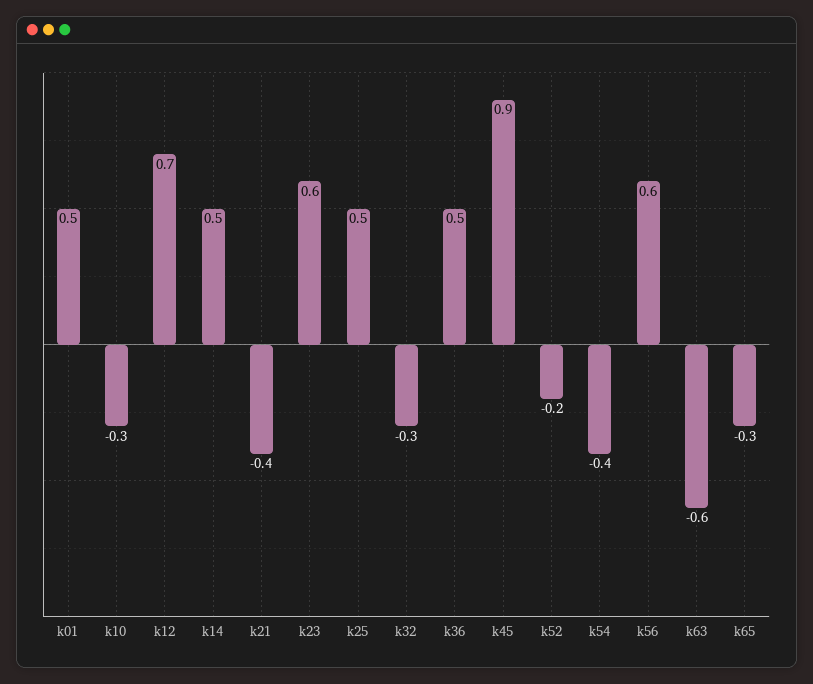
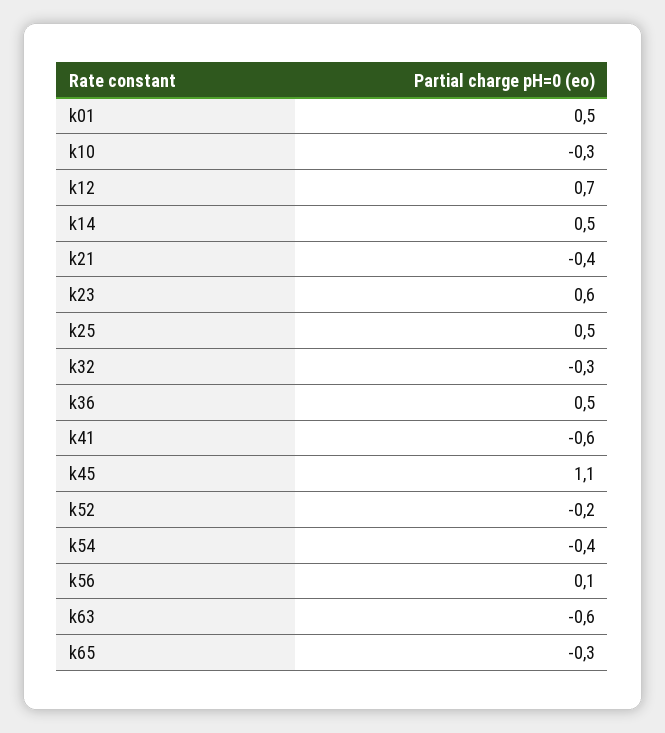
  {
    "k01": 0.5,
    "k10": -0.3,
    "k12": 0.7,
    "k14": 0.5,
    "k21": -0.4,
    "k23": 0.6,
    "k25": 0.5,
    "k32": -0.3,
    "k36": 0.5,
-   "k45": 0.9,
+   "k45": 1.1,
    "k52": -0.2,
    "k54": -0.4,
-   "k56": 0.6,
+   "k56": 0.1,
    "k63": -0.6,
-   "k65": -0.3
+   "k65": -0.3,
+   "k41": -0.6
  }

